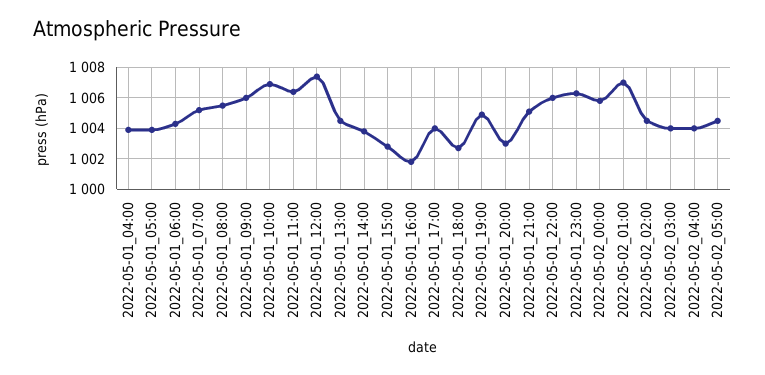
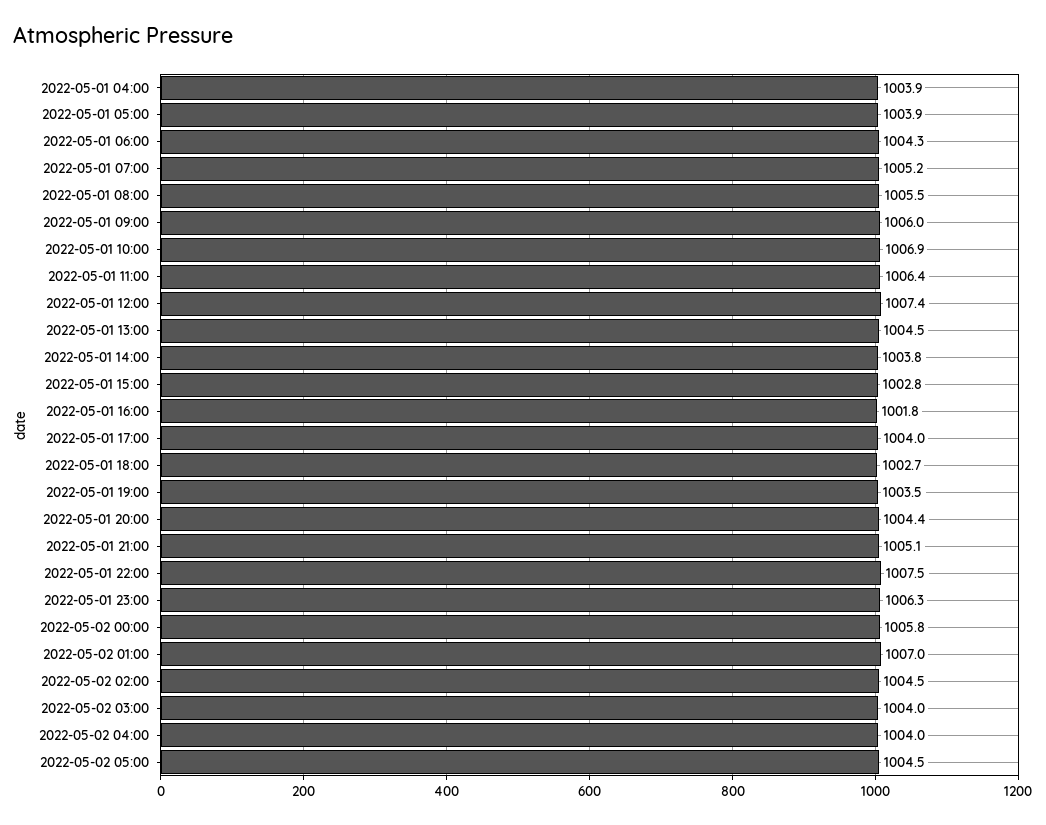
  {
    "2022-05-01_04:00": 1003.9,
    "2022-05-01_05:00": 1003.9,
    "2022-05-01_06:00": 1004.3,
    "2022-05-01_07:00": 1005.2,
    "2022-05-01_08:00": 1005.5,
    "2022-05-01_09:00": 1006,
    "2022-05-01_10:00": 1006.9,
    "2022-05-01_11:00": 1006.4,
    "2022-05-01_12:00": 1007.4,
    "2022-05-01_13:00": 1004.5,
    "2022-05-01_14:00": 1003.8,
    "2022-05-01_15:00": 1002.8,
    "2022-05-01_16:00": 1001.8,
    "2022-05-01_17:00": 1004,
    "2022-05-01_18:00": 1002.7,
-   "2022-05-01_19:00": 1005,
+   "2022-05-01_19:00": 1003.5,
-   "2022-05-01_20:00": 1003,
+   "2022-05-01_20:00": 1004.4,
    "2022-05-01_21:00": 1005.1,
-   "2022-05-01_22:00": 1006,
+   "2022-05-01_22:00": 1007.5,
    "2022-05-01_23:00": 1006.3,
    "2022-05-02_00:00": 1005.8,
    "2022-05-02_01:00": 1007,
    "2022-05-02_02:00": 1004.5,
    "2022-05-02_03:00": 1004,
    "2022-05-02_04:00": 1004,
    "2022-05-02_05:00": 1004.5
  }

